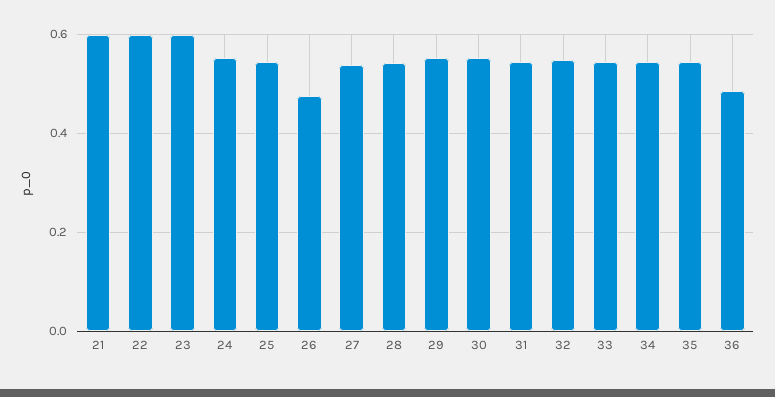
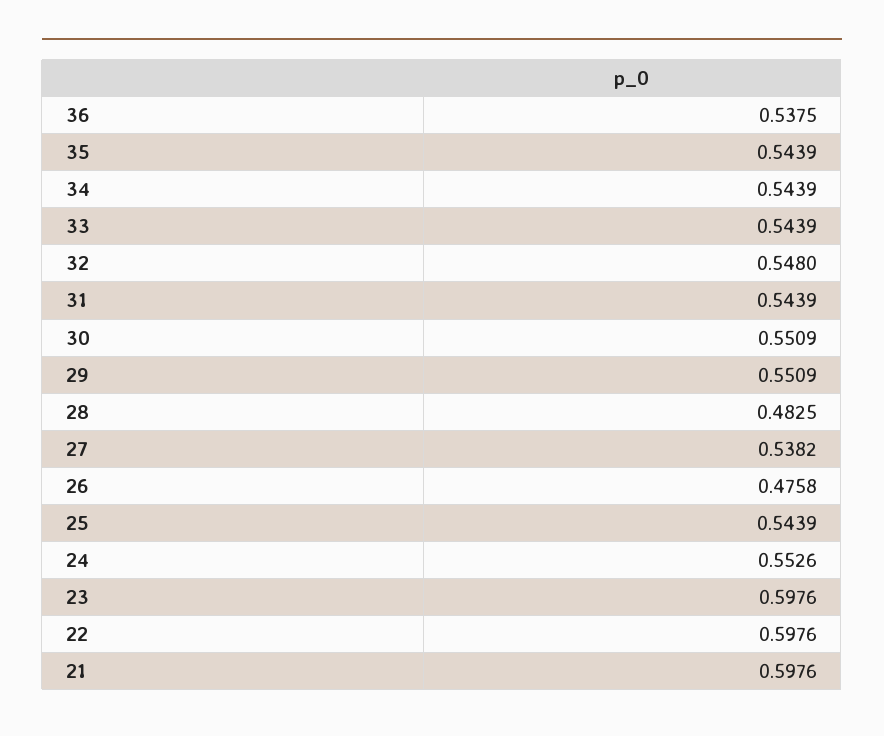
  {
    "21": 0.5976,
    "22": 0.5976,
    "23": 0.5976,
    "24": 0.5526,
    "25": 0.5439,
    "26": 0.4758,
    "27": 0.5382,
-   "28": 0.54,
+   "28": 0.4825,
    "29": 0.5509,
    "30": 0.5509,
    "31": 0.5439,
    "32": 0.548,
    "33": 0.5439,
    "34": 0.5439,
    "35": 0.5439,
-   "36": 0.48
+   "36": 0.5375
  }

